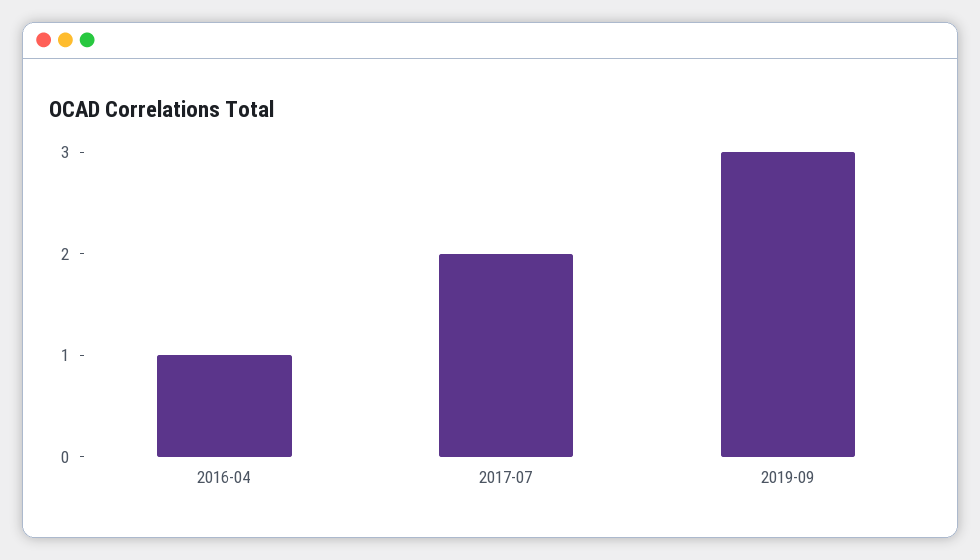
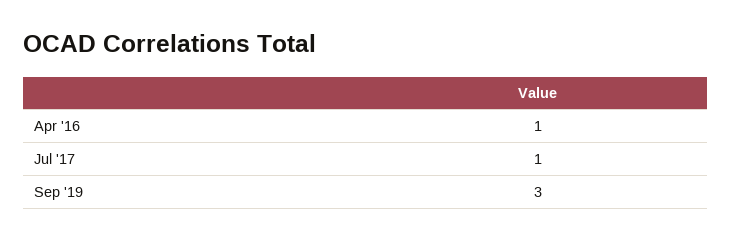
  {
    "2016-04": 1,
-   "2017-07": 2,
+   "2017-07": 1,
    "2019-09": 3
  }

